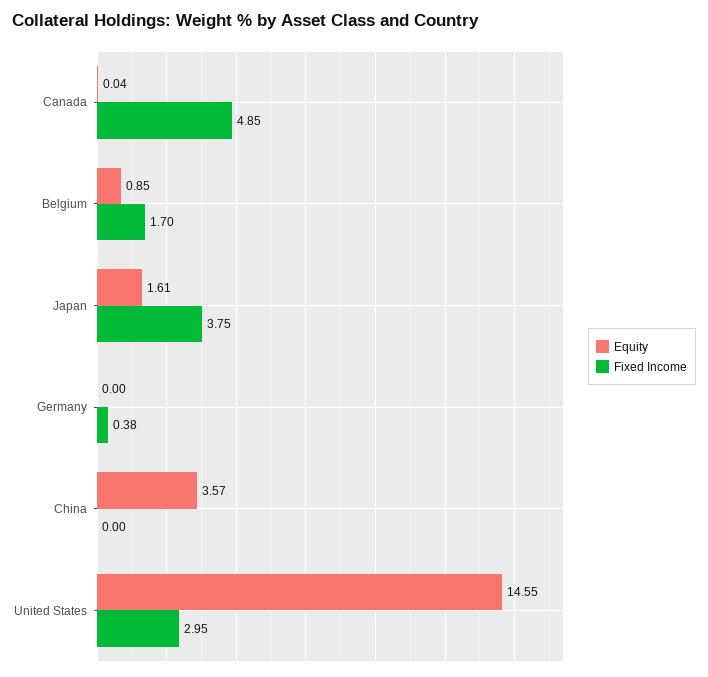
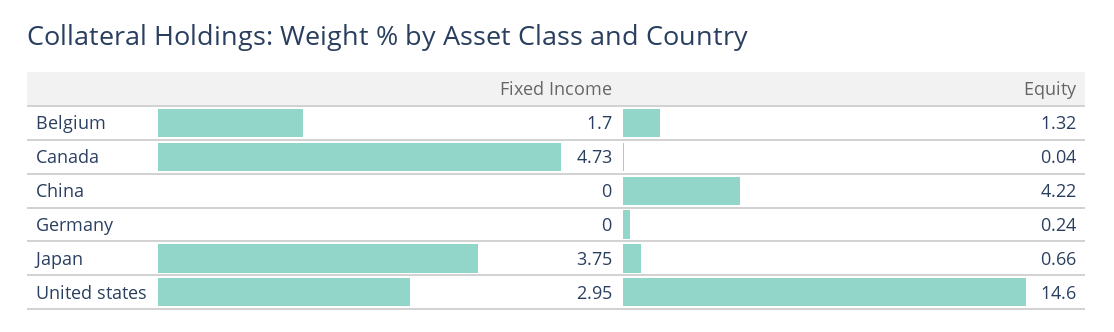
  {
    "Equity": {
      "Canada": 0.04,
-     "Belgium": 0.85,
+     "Belgium": 1.32,
-     "Japan": 1.61,
+     "Japan": 0.66,
-     "Germany": 0,
+     "Germany": 0.24,
-     "China": 3.57,
+     "China": 4.22,
-     "United States": 14.55
+     "United States": 14.6
    },
    "Fixed Income": {
-     "Canada": 4.85,
+     "Canada": 4.73,
      "Belgium": 1.7,
      "Japan": 3.75,
-     "Germany": 0.38,
+     "Germany": 0,
      "China": 0,
      "United States": 2.95
    }
  }

